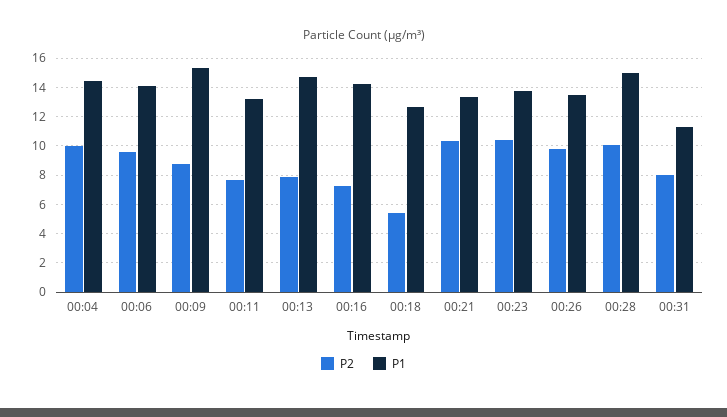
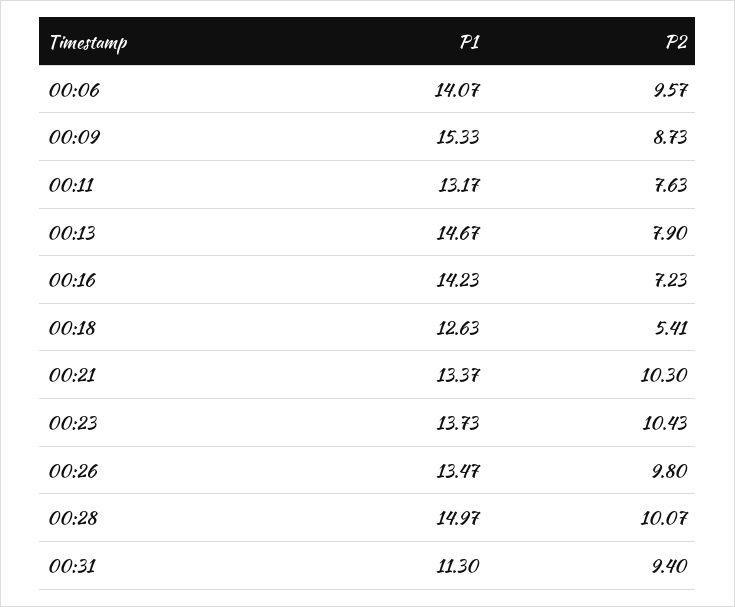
  {
    "P2": {
-     "00:04": 10,
      "00:06": 9.57,
      "00:09": 8.73,
      "00:11": 7.63,
      "00:13": 7.9,
      "00:16": 7.23,
      "00:18": 5.41,
      "00:21": 10.3,
      "00:23": 10.43,
      "00:26": 9.8,
      "00:28": 10.07,
-     "00:31": 8
+     "00:31": 9.4
    },
    "P1": {
-     "00:04": 14.5,
      "00:06": 14.07,
      "00:09": 15.33,
      "00:11": 13.17,
      "00:13": 14.67,
      "00:16": 14.23,
      "00:18": 12.63,
      "00:21": 13.37,
      "00:23": 13.73,
      "00:26": 13.47,
      "00:28": 14.97,
      "00:31": 11.3
    }
  }

